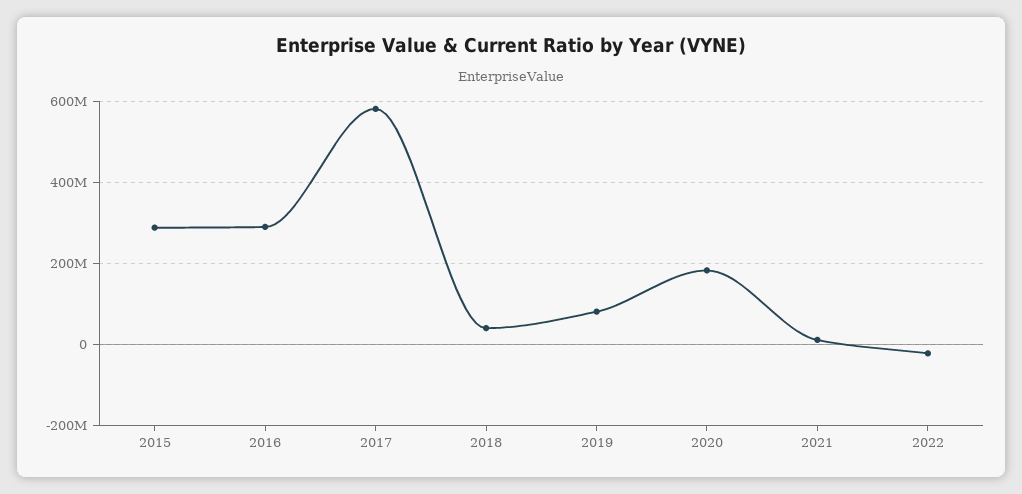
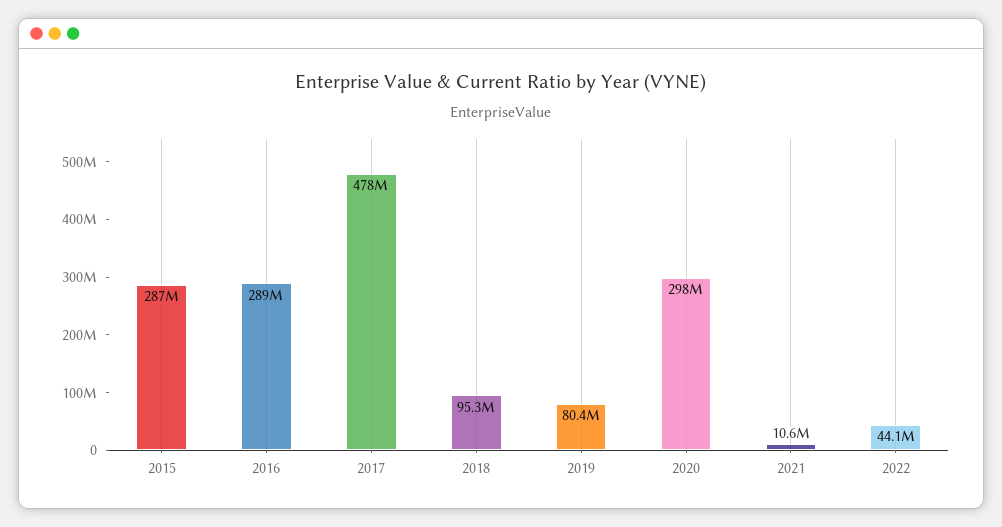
  {
    "2015": 287000000,
    "2016": 289000000,
-   "2017": 580000000,
+   "2017": 478000000,
-   "2018": 40000000,
+   "2018": 95300000,
    "2019": 80400000,
-   "2020": 180000000,
+   "2020": 298000000,
    "2021": 10600000,
-   "2022": -20000000
+   "2022": 44100000
  }

